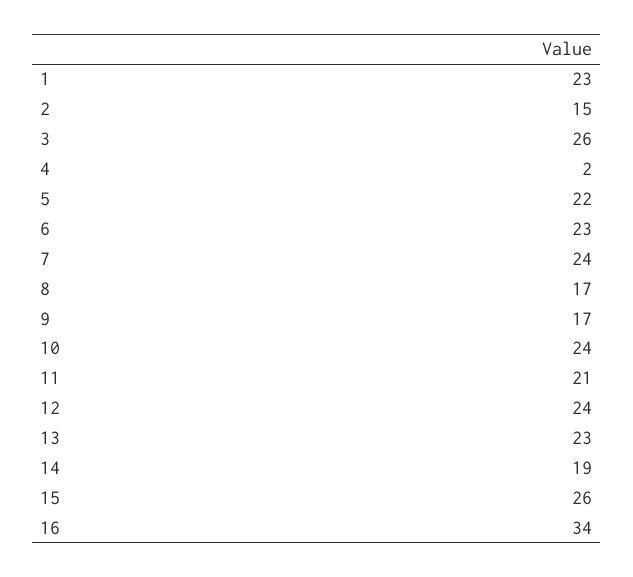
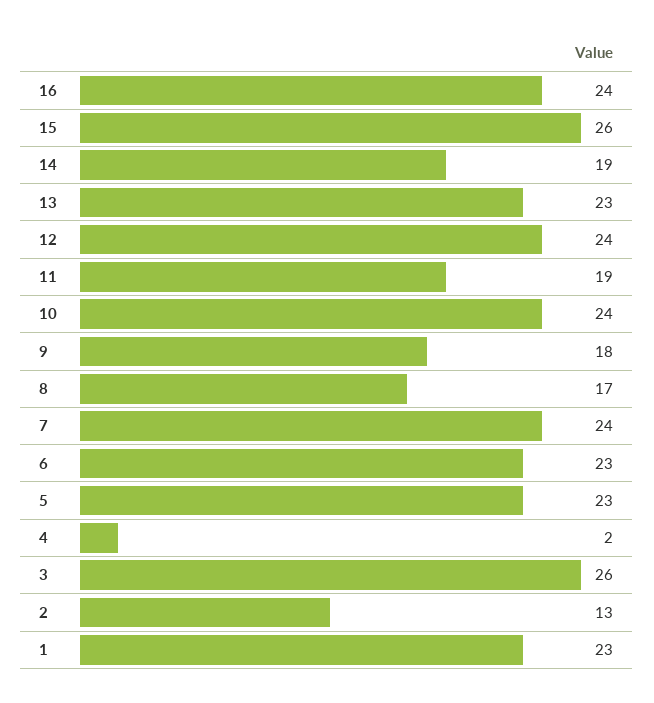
  {
    "1": 23,
-   "2": 15,
+   "2": 13,
    "3": 26,
    "4": 2,
-   "5": 22,
+   "5": 23,
    "6": 23,
    "7": 24,
    "8": 17,
-   "9": 17,
+   "9": 18,
    "10": 24,
-   "11": 21,
+   "11": 19,
    "12": 24,
    "13": 23,
    "14": 19,
    "15": 26,
-   "16": 34
+   "16": 24
  }

